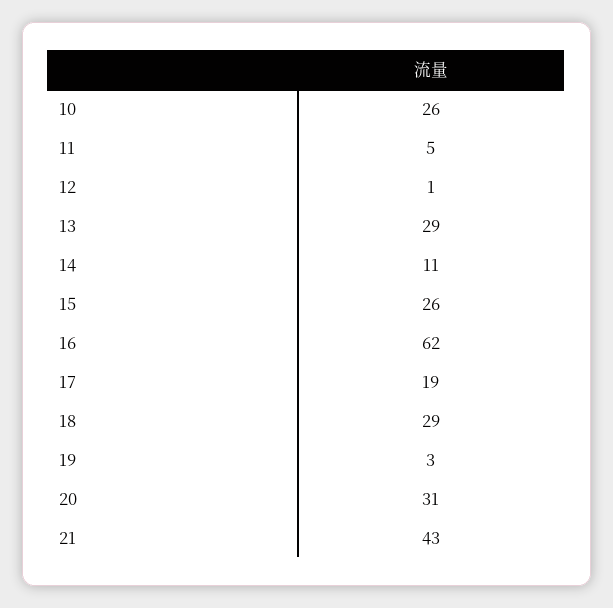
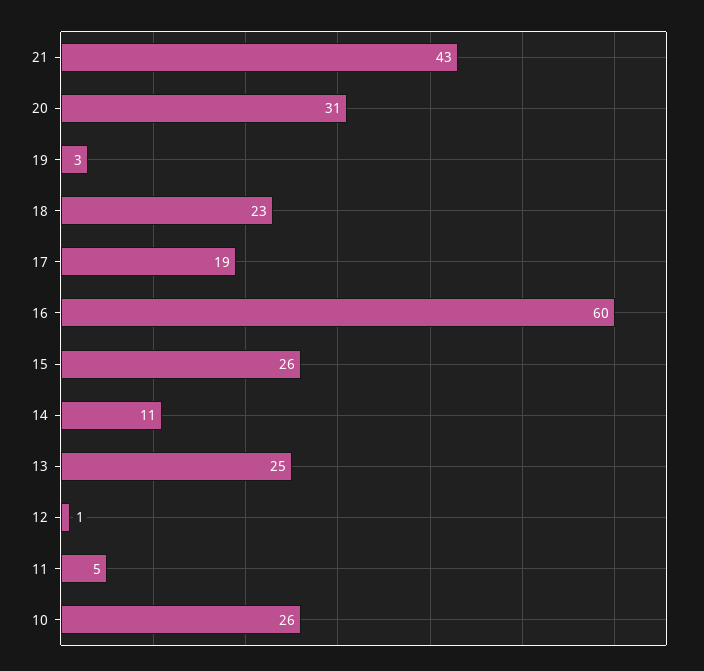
  {
    "10": 26,
    "11": 5,
    "12": 1,
-   "13": 29,
+   "13": 25,
    "14": 11,
    "15": 26,
-   "16": 62,
+   "16": 60,
    "17": 19,
-   "18": 29,
+   "18": 23,
    "19": 3,
    "20": 31,
    "21": 43
  }

